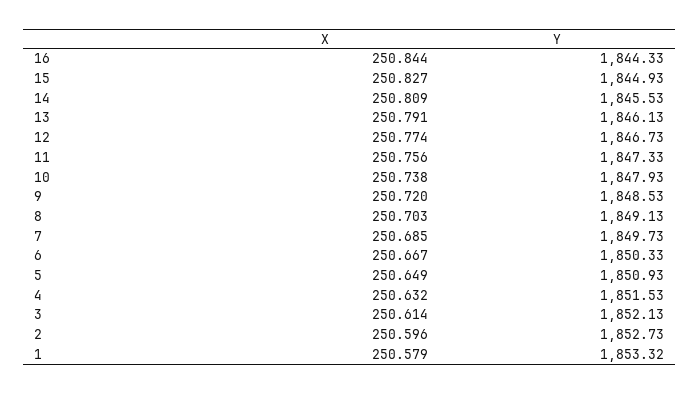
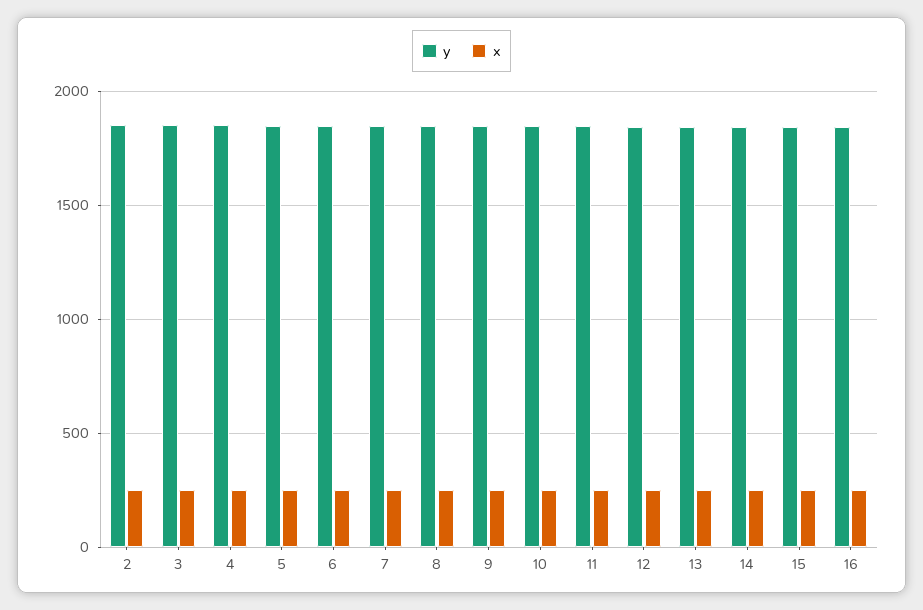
  {
    "X": {
      "16": 250.844,
      "15": 250.827,
      "14": 250.809,
      "13": 250.791,
      "12": 250.774,
      "11": 250.756,
      "10": 250.738,
      "9": 250.72,
      "8": 250.703,
      "7": 250.685,
      "6": 250.667,
      "5": 250.649,
      "4": 250.632,
      "3": 250.614,
-     "2": 250.596,
+     "2": 250.596
-     "1": 250.579
    },
    "Y": {
      "16": 1844.33,
      "15": 1844.93,
      "14": 1845.53,
      "13": 1846.13,
      "12": 1846.73,
      "11": 1847.33,
      "10": 1847.93,
      "9": 1848.53,
      "8": 1849.13,
      "7": 1849.73,
      "6": 1850.33,
      "5": 1850.93,
      "4": 1851.53,
      "3": 1852.13,
-     "2": 1852.73,
+     "2": 1852.73
-     "1": 1853.32
    }
  }

